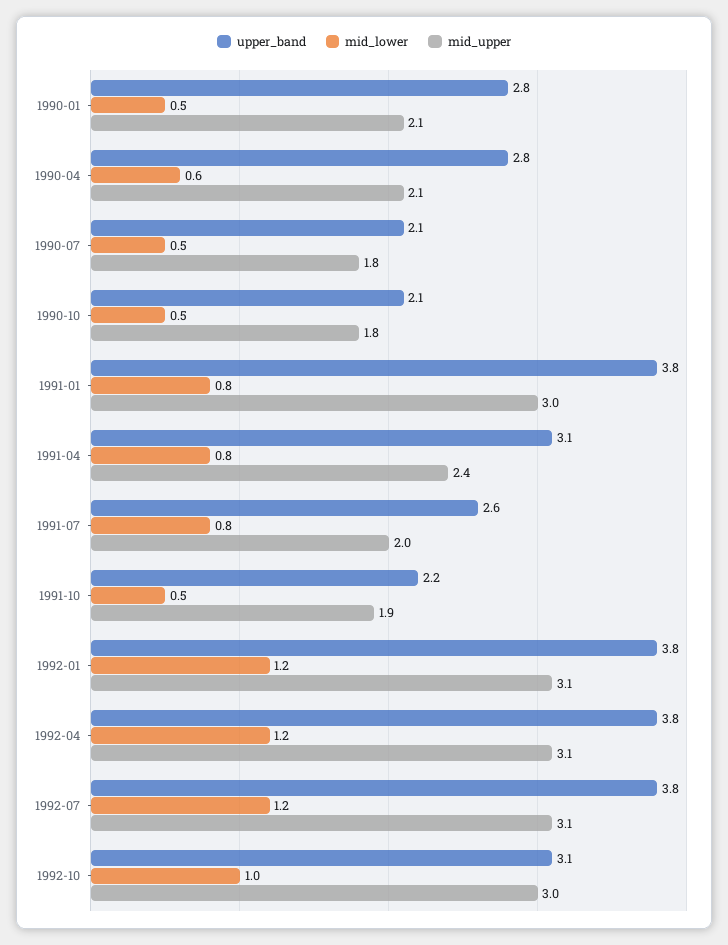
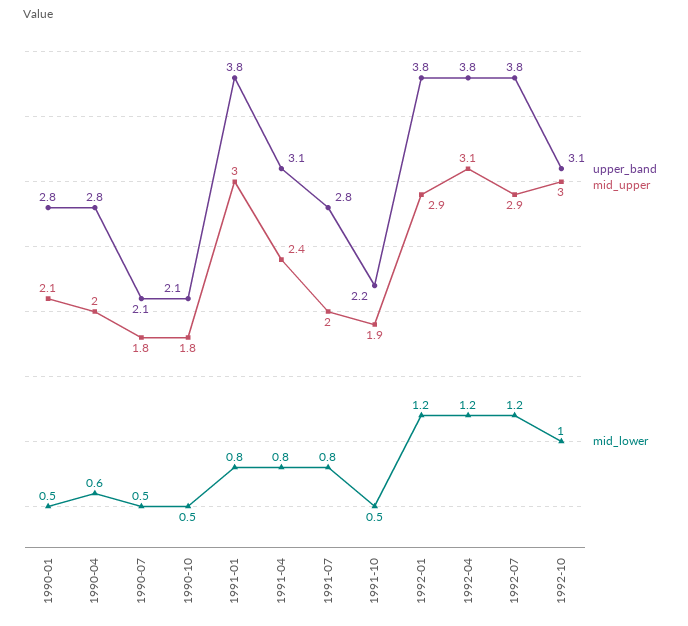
  {
    "upper_band": {
      "1990-01": 2.8,
      "1990-04": 2.8,
      "1990-07": 2.1,
      "1990-10": 2.1,
      "1991-01": 3.8,
      "1991-04": 3.1,
-     "1991-07": 2.6,
+     "1991-07": 2.8,
      "1991-10": 2.2,
      "1992-01": 3.8,
      "1992-04": 3.8,
      "1992-07": 3.8,
      "1992-10": 3.1
    },
    "mid_lower": {
      "1990-01": 0.5,
      "1990-04": 0.6,
      "1990-07": 0.5,
      "1990-10": 0.5,
      "1991-01": 0.8,
      "1991-04": 0.8,
      "1991-07": 0.8,
      "1991-10": 0.5,
      "1992-01": 1.2,
      "1992-04": 1.2,
      "1992-07": 1.2,
      "1992-10": 1
    },
    "mid_upper": {
      "1990-01": 2.1,
-     "1990-04": 2.1,
+     "1990-04": 2,
      "1990-07": 1.8,
      "1990-10": 1.8,
      "1991-01": 3,
      "1991-04": 2.4,
      "1991-07": 2,
      "1991-10": 1.9,
-     "1992-01": 3.1,
+     "1992-01": 2.9,
      "1992-04": 3.1,
-     "1992-07": 3.1,
+     "1992-07": 2.9,
      "1992-10": 3
    }
  }

